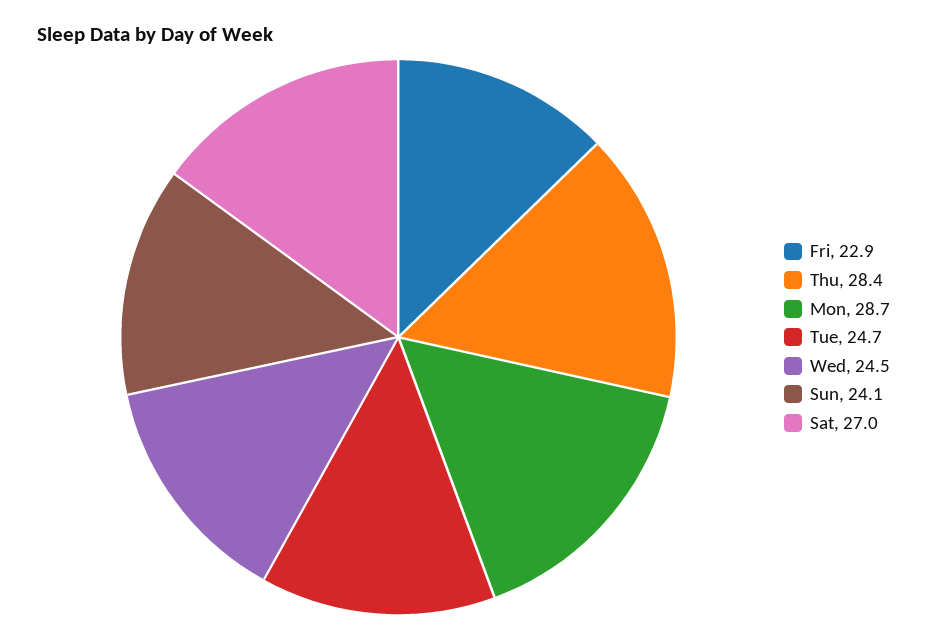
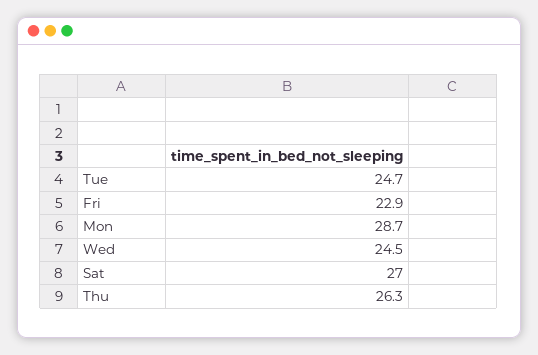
  {
    "Fri": 22.9,
-   "Thu": 28.4,
+   "Thu": 26.3,
    "Mon": 28.7,
    "Tue": 24.7,
    "Wed": 24.5,
-   "Sun": 24.1,
    "Sat": 27
  }

